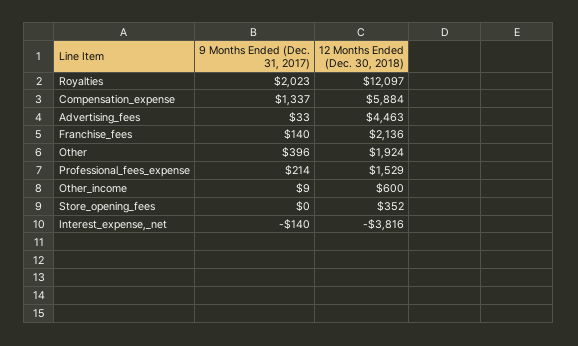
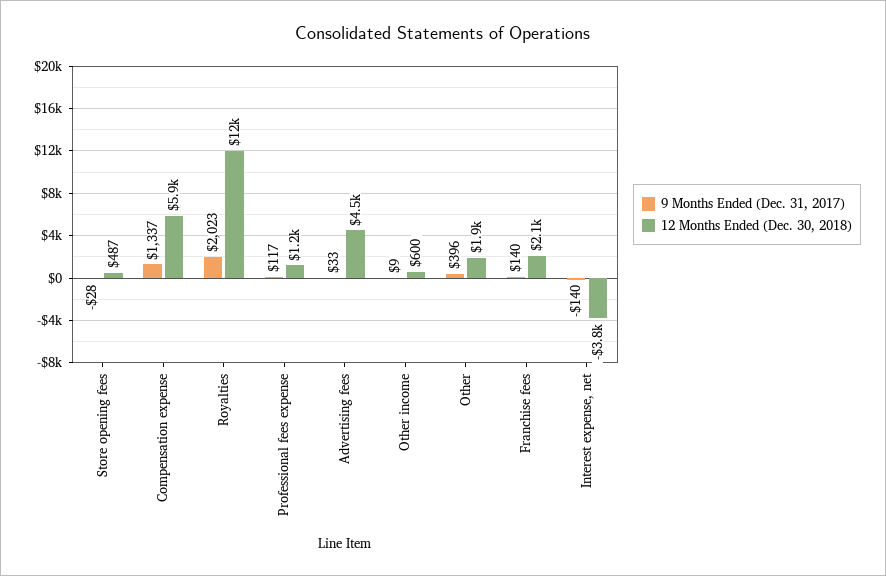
  {
    "9 Months Ended (Dec. 31, 2017)": {
      "Royalties": 2023,
      "Compensation_expense": 1337,
      "Advertising_fees": 33,
      "Franchise_fees": 140,
      "Other": 396,
-     "Professional_fees_expense": 214,
+     "Professional_fees_expense": 117,
      "Other_income": 9,
-     "Store_opening_fees": 0,
+     "Store_opening_fees": -28,
      "Interest_expense,_net": -140
    },
    "12 Months Ended (Dec. 30, 2018)": {
      "Royalties": 12097,
      "Compensation_expense": 5884,
      "Advertising_fees": 4463,
      "Franchise_fees": 2136,
      "Other": 1924,
-     "Professional_fees_expense": 1529,
+     "Professional_fees_expense": 1200,
      "Other_income": 600,
-     "Store_opening_fees": 352,
+     "Store_opening_fees": 487,
      "Interest_expense,_net": -3816
    }
  }

